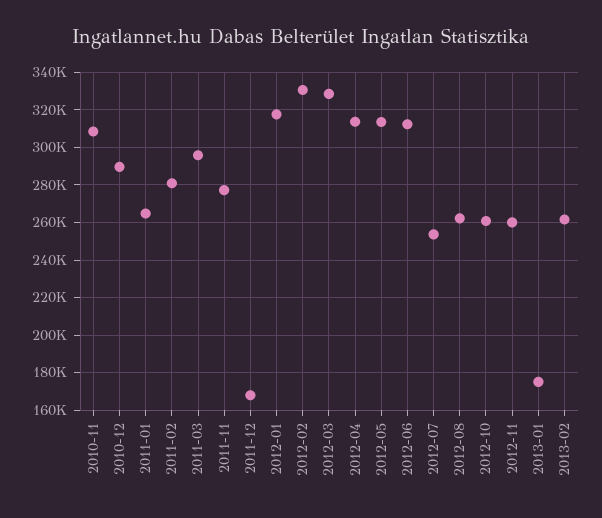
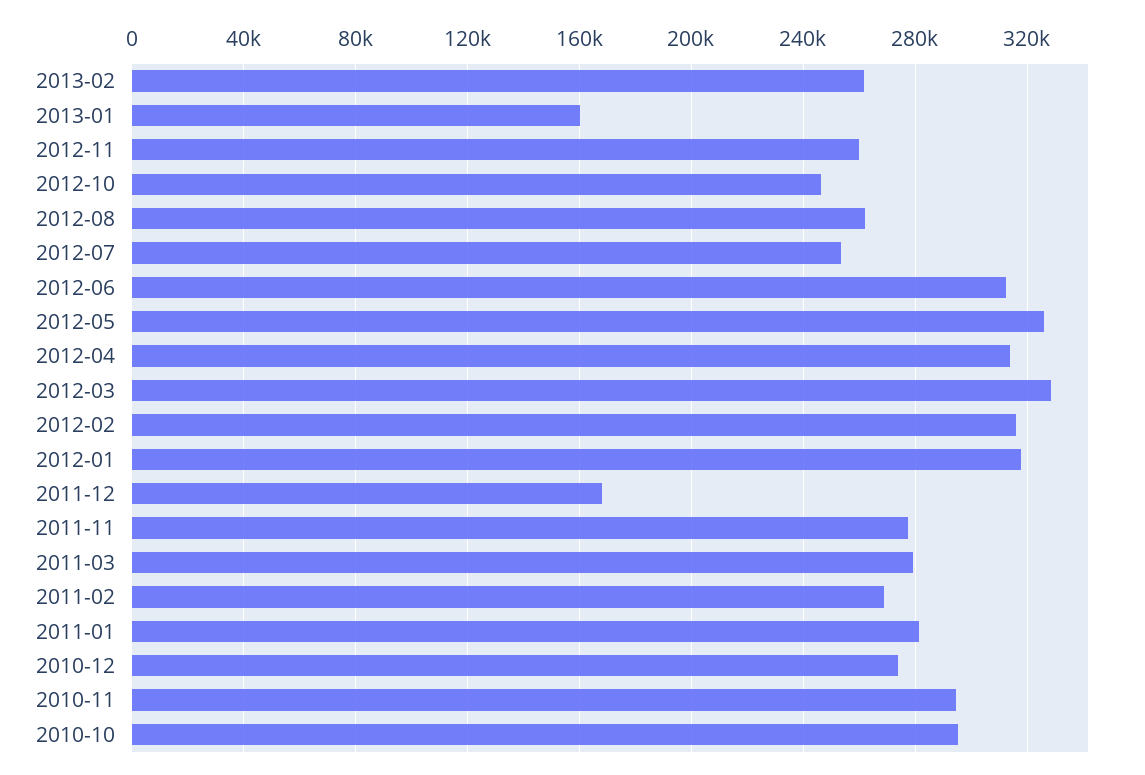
  {
-   "2010-11": 310000,
+   "2010-11": 295000,
-   "2010-12": 290000,
+   "2010-12": 275000,
-   "2011-01": 265000,
+   "2011-01": 280000,
-   "2011-02": 280000,
+   "2011-02": 270000,
-   "2011-03": 295000,
+   "2011-03": 280000,
    "2011-11": 275000,
    "2011-12": 170000,
    "2012-01": 320000,
-   "2012-02": 330000,
+   "2012-02": 315000,
    "2012-03": 330000,
    "2012-04": 315000,
-   "2012-05": 315000,
+   "2012-05": 325000,
    "2012-06": 310000,
    "2012-07": 255000,
    "2012-08": 260000,
-   "2012-10": 260000,
+   "2012-10": 245000,
    "2012-11": 260000,
-   "2013-01": 175000,
+   "2013-01": 160000,
-   "2013-02": 260000
+   "2013-02": 260000,
+   "2010-10": 295000
  }

